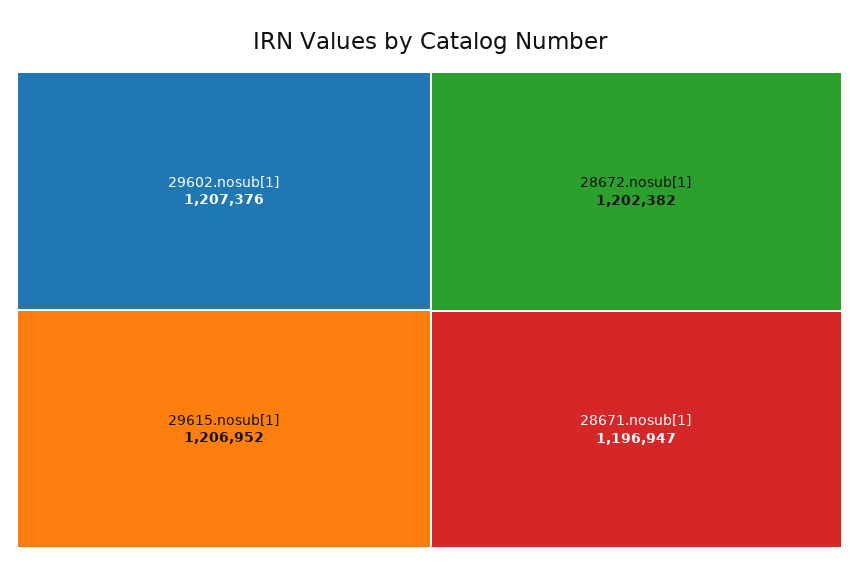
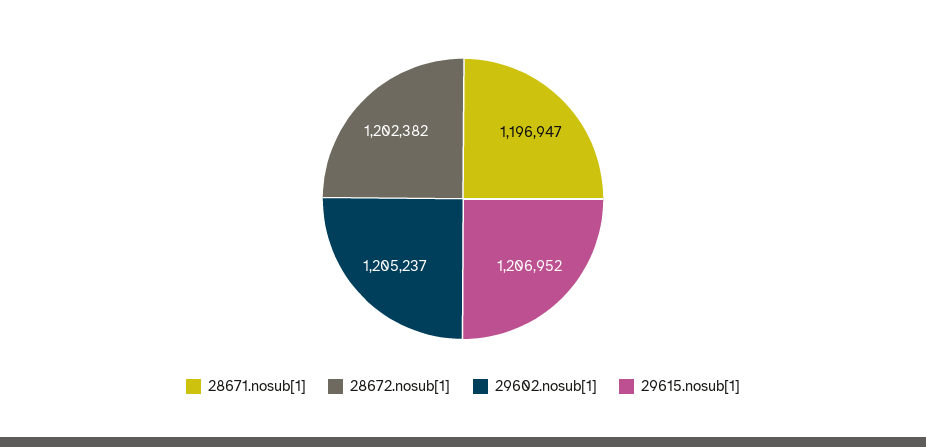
  {
-   "29602.nosub[1]": 1207376,
+   "29602.nosub[1]": 1205237,
    "29615.nosub[1]": 1206952,
    "28672.nosub[1]": 1202382,
    "28671.nosub[1]": 1196947
  }

